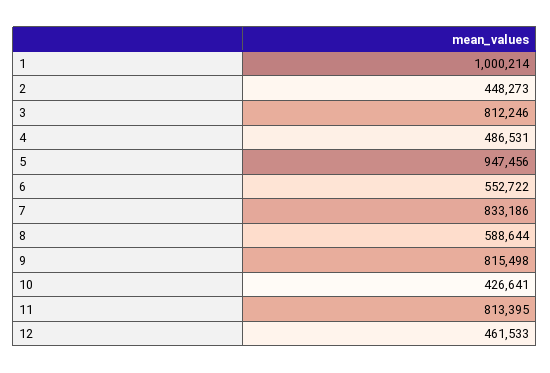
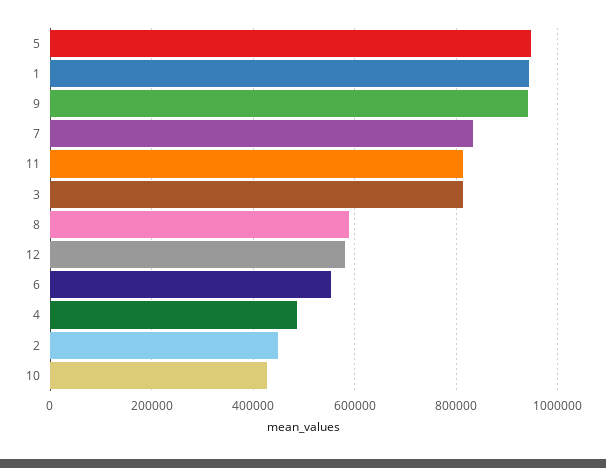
  {
-   "1": 1000214,
+   "1": 940000,
    "2": 448273,
    "3": 812246,
    "4": 486531,
    "5": 947456,
    "6": 552722,
    "7": 833186,
    "8": 588644,
-   "9": 815498,
+   "9": 940000,
    "10": 426641,
    "11": 813395,
-   "12": 461533
+   "12": 580000
  }

